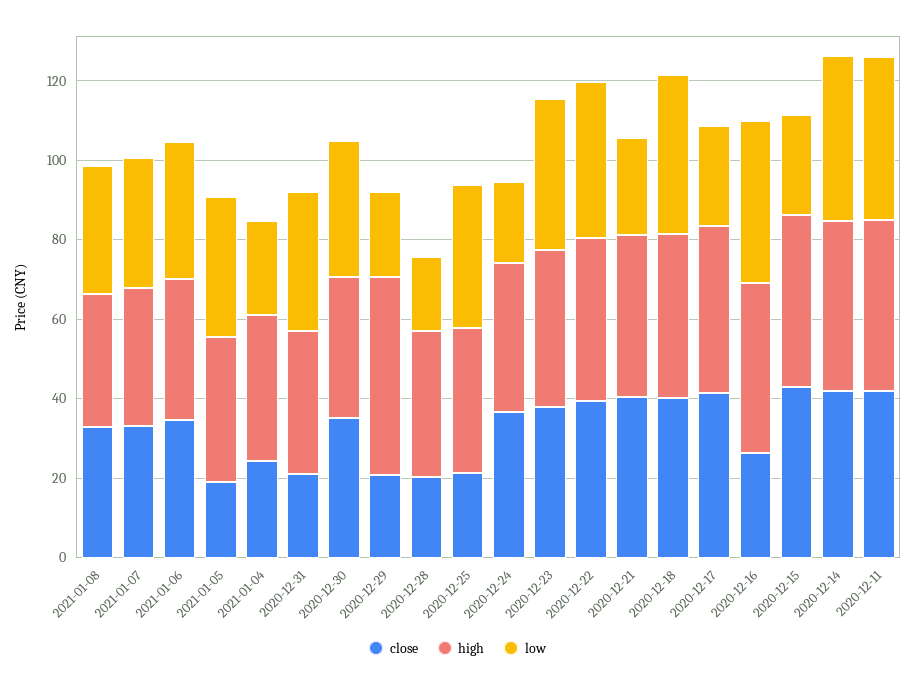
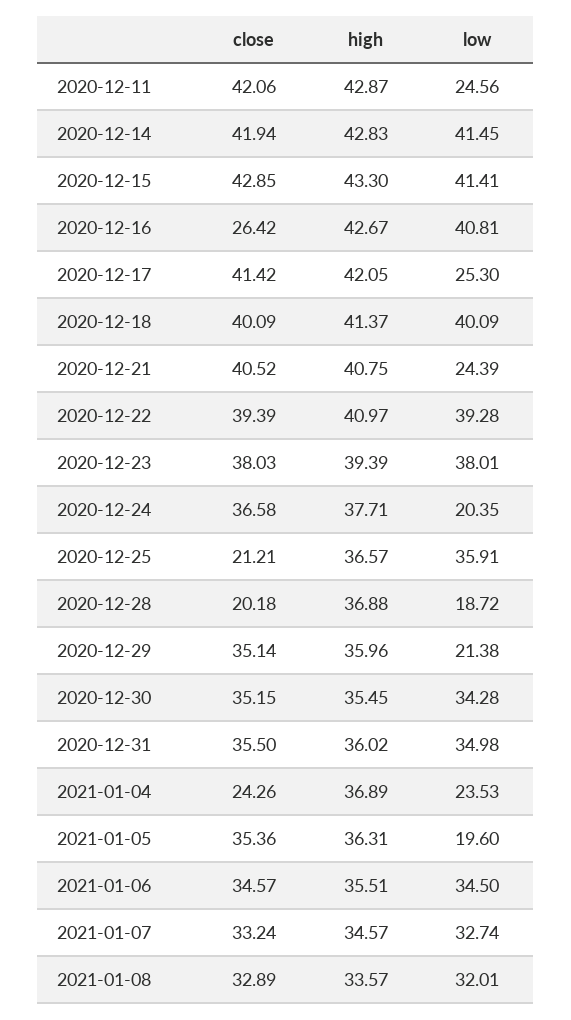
  {
    "close": {
      "2021-01-08": 32.89,
      "2021-01-07": 33.24,
      "2021-01-06": 34.57,
-     "2021-01-05": 20,
+     "2021-01-05": 35.36,
      "2021-01-04": 24.26,
-     "2020-12-31": 20,
+     "2020-12-31": 35.5,
      "2020-12-30": 35.15,
-     "2020-12-29": 20,
+     "2020-12-29": 35.14,
      "2020-12-28": 20.18,
      "2020-12-25": 21.21,
      "2020-12-24": 36.58,
      "2020-12-23": 38.03,
      "2020-12-22": 39.39,
      "2020-12-21": 40.52,
      "2020-12-18": 40.09,
      "2020-12-17": 41.42,
      "2020-12-16": 26.42,
      "2020-12-15": 42.85,
      "2020-12-14": 41.94,
      "2020-12-11": 42.06
    },
    "high": {
      "2021-01-08": 33.57,
      "2021-01-07": 34.57,
      "2021-01-06": 35.51,
      "2021-01-05": 36.31,
      "2021-01-04": 36.89,
      "2020-12-31": 36.02,
      "2020-12-30": 35.45,
-     "2020-12-29": 50,
+     "2020-12-29": 35.96,
      "2020-12-28": 36.88,
      "2020-12-25": 36.57,
      "2020-12-24": 37.71,
      "2020-12-23": 39.39,
      "2020-12-22": 40.97,
      "2020-12-21": 40.75,
      "2020-12-18": 41.37,
      "2020-12-17": 42.05,
      "2020-12-16": 42.67,
      "2020-12-15": 43.3,
      "2020-12-14": 42.83,
      "2020-12-11": 42.87
    },
    "low": {
      "2021-01-08": 32.01,
      "2021-01-07": 32.74,
      "2021-01-06": 34.5,
-     "2021-01-05": 35,
+     "2021-01-05": 19.6,
      "2021-01-04": 23.53,
      "2020-12-31": 34.98,
      "2020-12-30": 34.28,
      "2020-12-29": 21.38,
      "2020-12-28": 18.72,
      "2020-12-25": 35.91,
      "2020-12-24": 20.35,
      "2020-12-23": 38.01,
      "2020-12-22": 39.28,
      "2020-12-21": 24.39,
      "2020-12-18": 40.09,
      "2020-12-17": 25.3,
      "2020-12-16": 40.81,
-     "2020-12-15": 25,
+     "2020-12-15": 41.41,
      "2020-12-14": 41.45,
-     "2020-12-11": 40
+     "2020-12-11": 24.56
    }
  }

